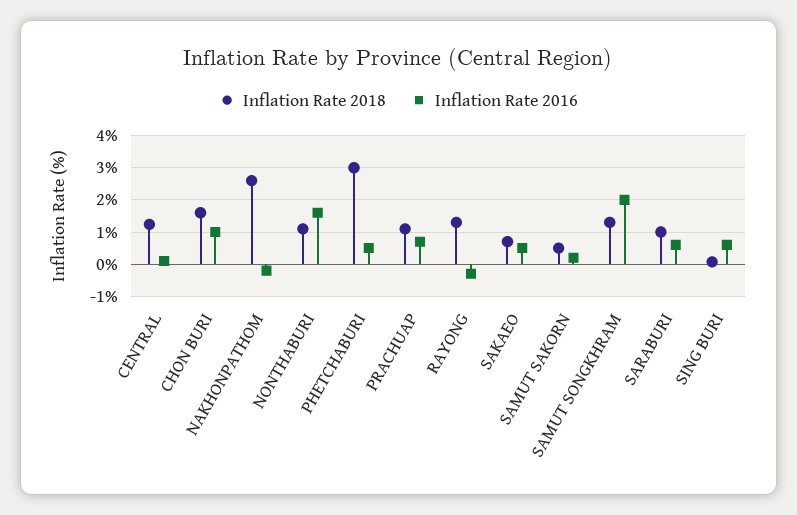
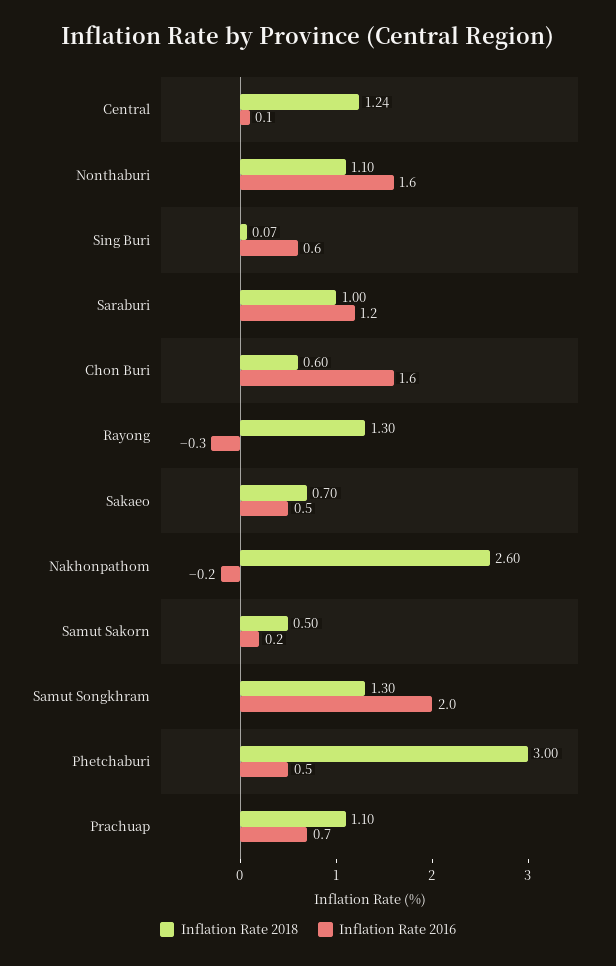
  {
    "Inflation Rate 2018": {
      "CENTRAL": 1.24,
-     "CHON BURI": 1.6,
+     "CHON BURI": 0.6,
      "NAKHONPATHOM": 2.6,
      "NONTHABURI": 1.1,
      "PHETCHABURI": 3,
      "PRACHUAP": 1.1,
      "RAYONG": 1.3,
      "SAKAEO": 0.7,
      "SAMUT SAKORN": 0.5,
      "SAMUT SONGKHRAM": 1.3,
      "SARABURI": 1,
      "SING BURI": 0.07
    },
    "Inflation Rate 2016": {
      "CENTRAL": 0.1,
-     "CHON BURI": 1,
+     "CHON BURI": 1.6,
      "NAKHONPATHOM": -0.2,
      "NONTHABURI": 1.6,
      "PHETCHABURI": 0.5,
      "PRACHUAP": 0.7,
      "RAYONG": -0.3,
      "SAKAEO": 0.5,
      "SAMUT SAKORN": 0.2,
      "SAMUT SONGKHRAM": 2,
-     "SARABURI": 0.6,
+     "SARABURI": 1.2,
      "SING BURI": 0.6
    }
  }

